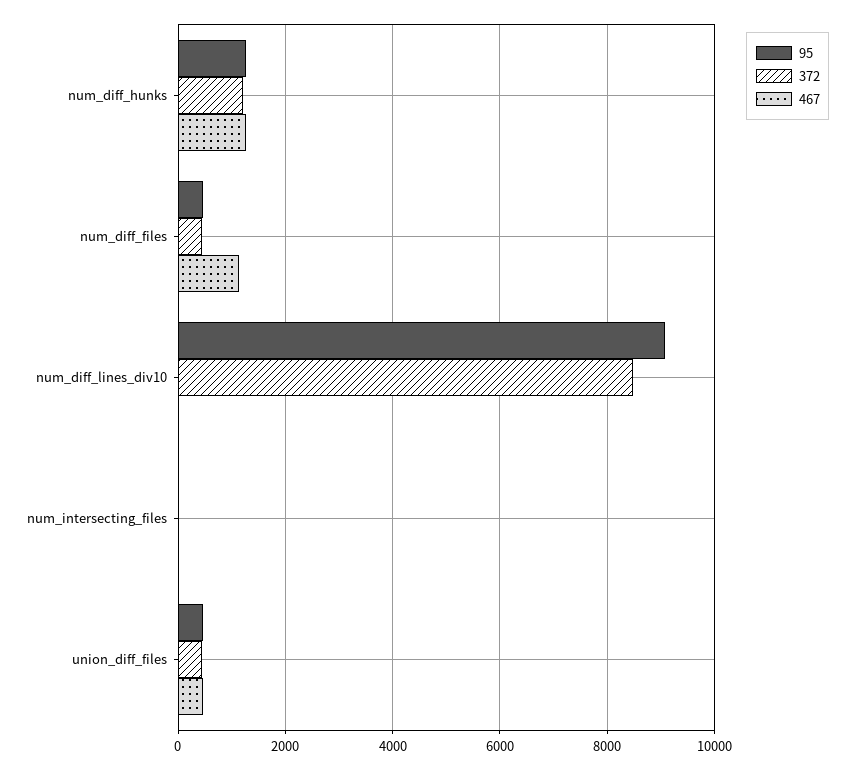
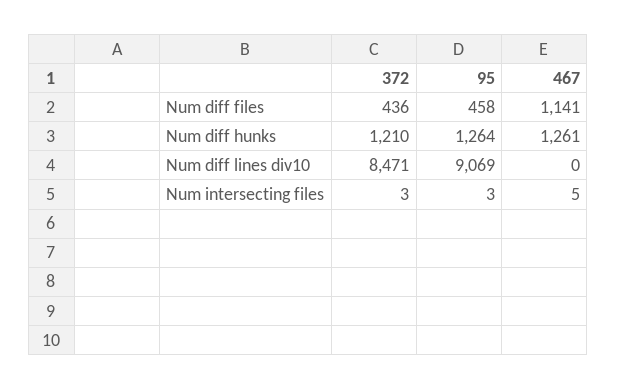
  {
    "95": {
      "num_diff_hunks": 1264,
      "num_diff_files": 458,
      "num_diff_lines_div10": 9069,
-     "num_intersecting_files": 3,
+     "num_intersecting_files": 3
-     "union_diff_files": 400
    },
    "372": {
      "num_diff_hunks": 1210,
      "num_diff_files": 436,
      "num_diff_lines_div10": 8471,
-     "num_intersecting_files": 3,
+     "num_intersecting_files": 3
-     "union_diff_files": 400
    },
    "467": {
      "num_diff_hunks": 1261,
      "num_diff_files": 1141,
      "num_diff_lines_div10": 0,
-     "num_intersecting_files": 5,
+     "num_intersecting_files": 5
-     "union_diff_files": 400
    }
  }

